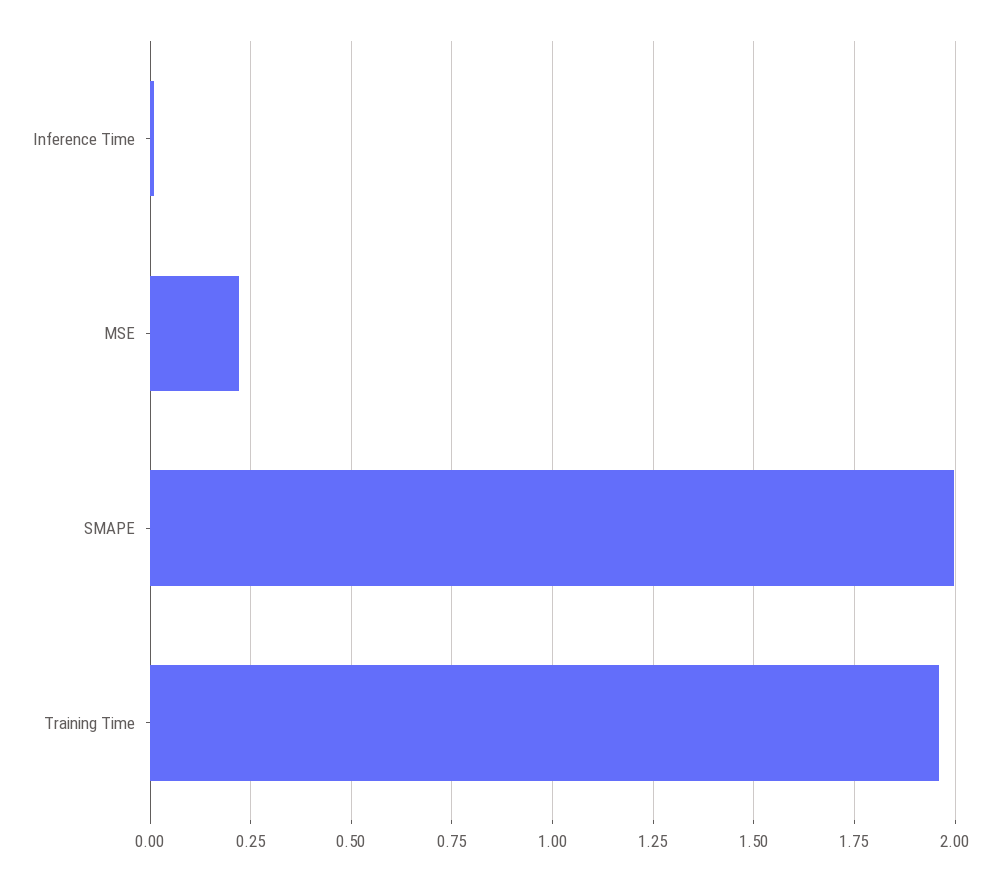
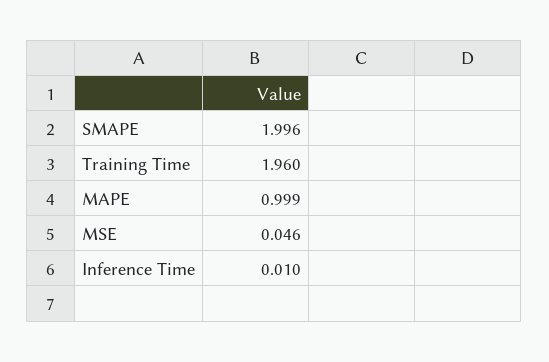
  {
    "Inference Time": 0.01,
-   "MSE": 0.225,
+   "MSE": 0.046,
    "SMAPE": 1.996,
-   "Training Time": 1.96
+   "Training Time": 1.96,
+   "MAPE": 0.999
  }

